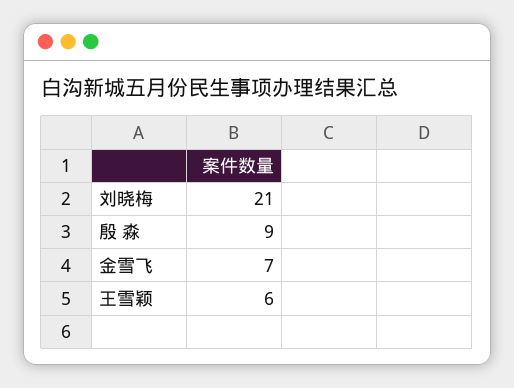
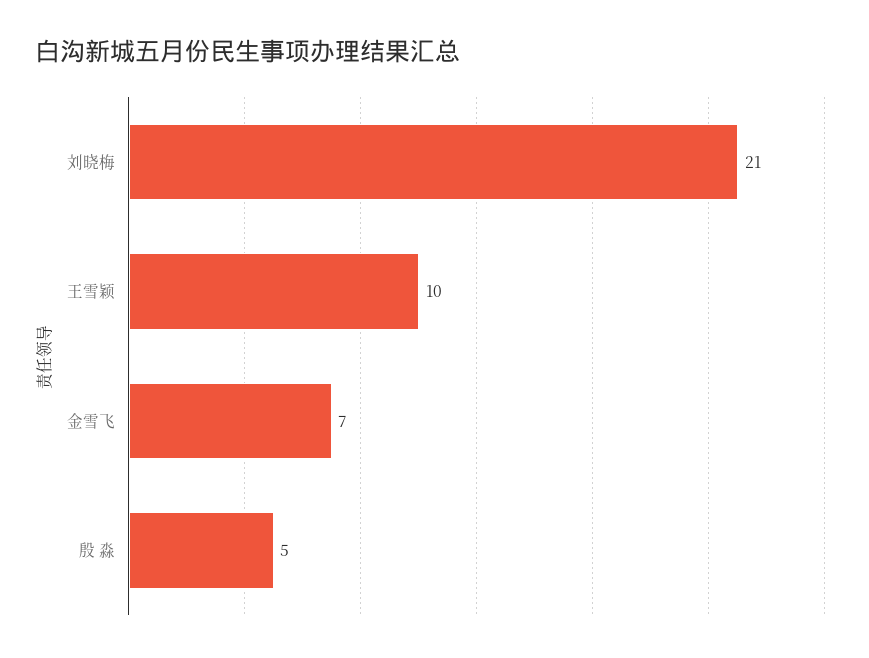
  {
    "刘晓梅": 21,
-   "殷 淼": 9,
+   "殷 淼": 5,
    "金雪飞": 7,
-   "王雪颖": 6
+   "王雪颖": 10
  }

